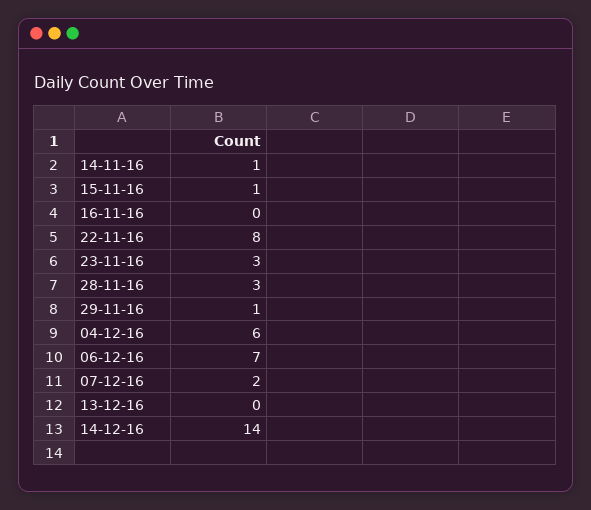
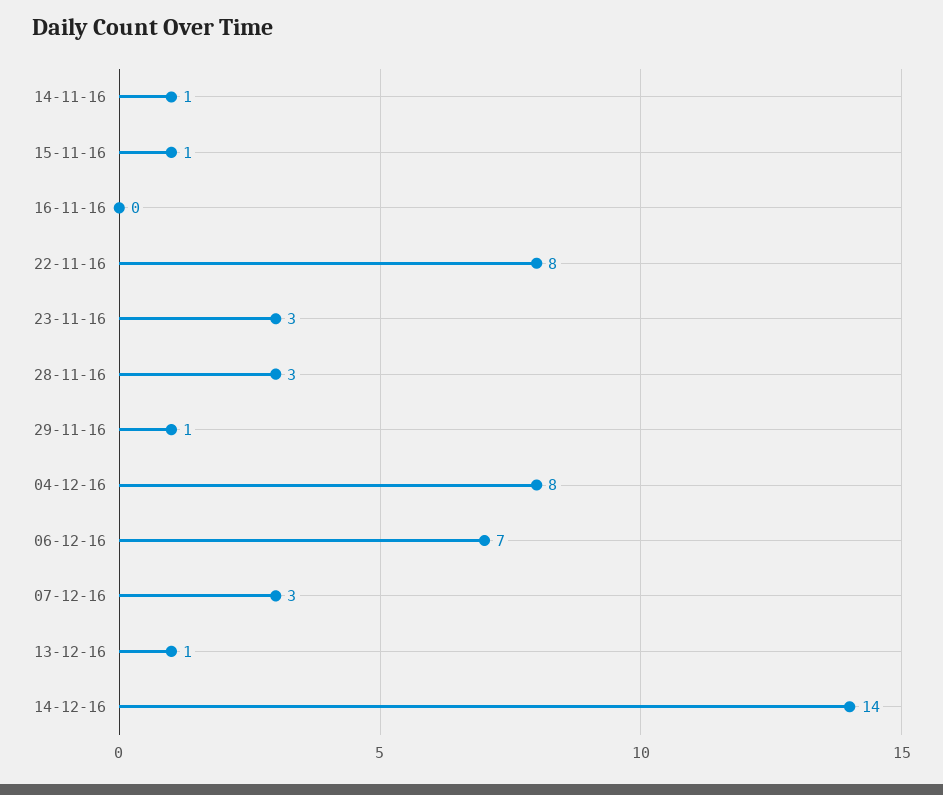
  {
    "14-11-16": 1,
    "15-11-16": 1,
    "16-11-16": 0,
    "22-11-16": 8,
    "23-11-16": 3,
    "28-11-16": 3,
    "29-11-16": 1,
-   "04-12-16": 6,
+   "04-12-16": 8,
    "06-12-16": 7,
-   "07-12-16": 2,
+   "07-12-16": 3,
-   "13-12-16": 0,
+   "13-12-16": 1,
    "14-12-16": 14
  }

